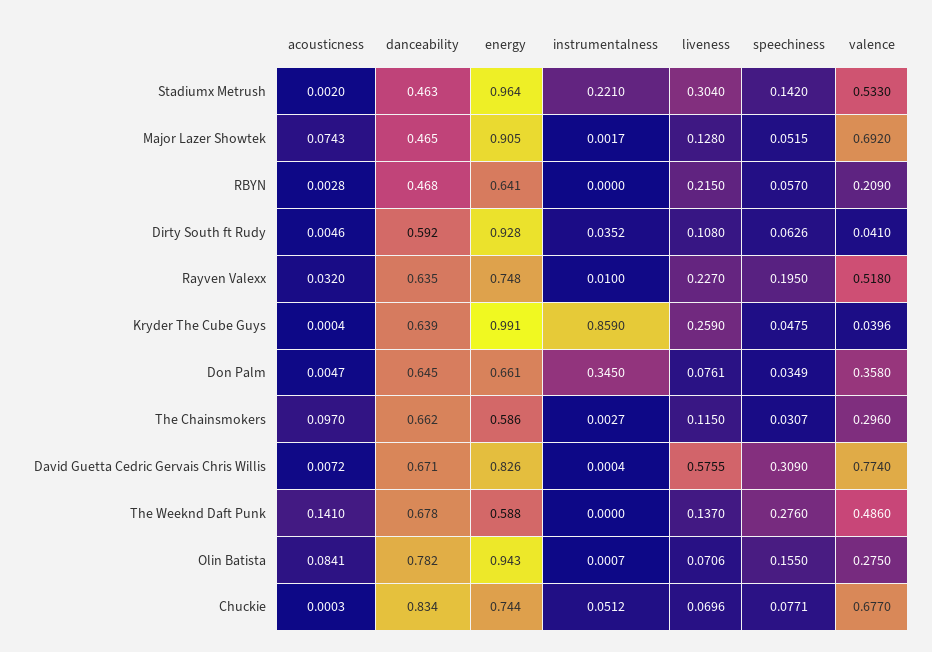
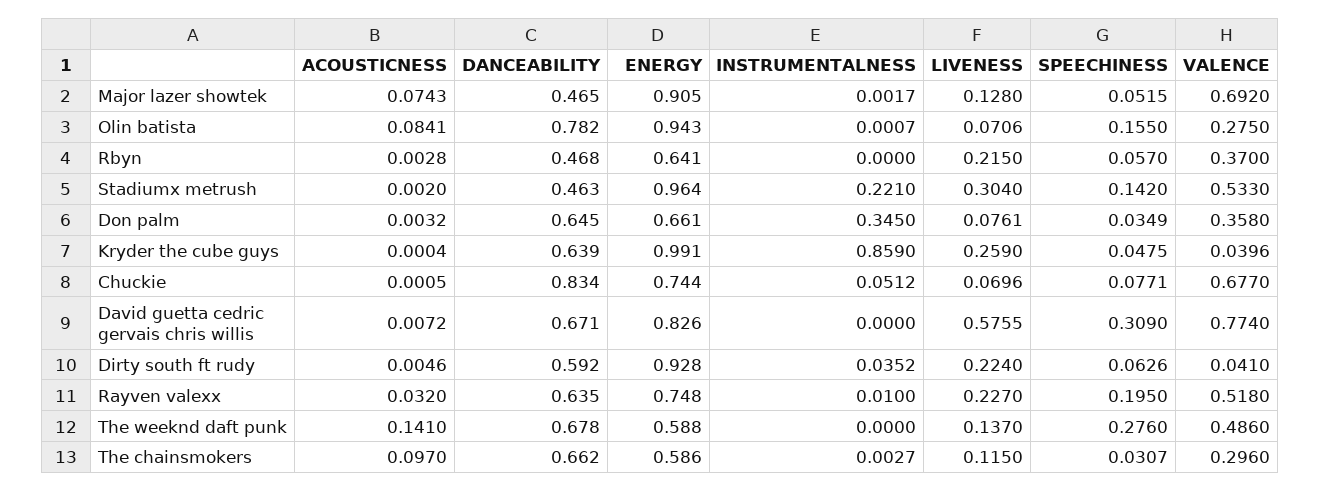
  {
    "acousticness": {
      "Stadiumx Metrush": 0.002,
      "Major Lazer Showtek": 0.0743,
      "RBYN": 0.0028,
      "Dirty South ft Rudy": 0.0046,
      "Rayven Valexx": 0.032,
      "Kryder The Cube Guys": 0.0004,
-     "Don Palm": 0.0047,
+     "Don Palm": 0.0032,
      "The Chainsmokers": 0.097,
      "David Guetta Cedric Gervais Chris Willis": 0.0072,
      "The Weeknd Daft Punk": 0.141,
      "Olin Batista": 0.0841,
-     "Chuckie": 0.0003
+     "Chuckie": 0.0005
    },
    "danceability": {
      "Stadiumx Metrush": 0.463,
      "Major Lazer Showtek": 0.465,
      "RBYN": 0.468,
      "Dirty South ft Rudy": 0.592,
      "Rayven Valexx": 0.635,
      "Kryder The Cube Guys": 0.639,
      "Don Palm": 0.645,
      "The Chainsmokers": 0.662,
      "David Guetta Cedric Gervais Chris Willis": 0.671,
      "The Weeknd Daft Punk": 0.678,
      "Olin Batista": 0.782,
      "Chuckie": 0.834
    },
    "energy": {
      "Stadiumx Metrush": 0.964,
      "Major Lazer Showtek": 0.905,
      "RBYN": 0.641,
      "Dirty South ft Rudy": 0.928,
      "Rayven Valexx": 0.748,
      "Kryder The Cube Guys": 0.991,
      "Don Palm": 0.661,
      "The Chainsmokers": 0.586,
      "David Guetta Cedric Gervais Chris Willis": 0.826,
      "The Weeknd Daft Punk": 0.588,
      "Olin Batista": 0.943,
      "Chuckie": 0.744
    },
    "instrumentalness": {
      "Stadiumx Metrush": 0.221,
      "Major Lazer Showtek": 0.0017,
      "RBYN": 0,
      "Dirty South ft Rudy": 0.0352,
      "Rayven Valexx": 0.01,
      "Kryder The Cube Guys": 0.859,
      "Don Palm": 0.345,
      "The Chainsmokers": 0.0027,
-     "David Guetta Cedric Gervais Chris Willis": 0.0004,
+     "David Guetta Cedric Gervais Chris Willis": 0,
      "The Weeknd Daft Punk": 0,
      "Olin Batista": 0.0007,
      "Chuckie": 0.0512
    },
    "liveness": {
      "Stadiumx Metrush": 0.304,
      "Major Lazer Showtek": 0.128,
      "RBYN": 0.215,
-     "Dirty South ft Rudy": 0.108,
+     "Dirty South ft Rudy": 0.224,
      "Rayven Valexx": 0.227,
      "Kryder The Cube Guys": 0.259,
      "Don Palm": 0.0761,
      "The Chainsmokers": 0.115,
      "David Guetta Cedric Gervais Chris Willis": 0.5755,
      "The Weeknd Daft Punk": 0.137,
      "Olin Batista": 0.0706,
      "Chuckie": 0.0696
    },
    "speechiness": {
      "Stadiumx Metrush": 0.142,
      "Major Lazer Showtek": 0.0515,
      "RBYN": 0.057,
      "Dirty South ft Rudy": 0.0626,
      "Rayven Valexx": 0.195,
      "Kryder The Cube Guys": 0.0475,
      "Don Palm": 0.0349,
      "The Chainsmokers": 0.0307,
      "David Guetta Cedric Gervais Chris Willis": 0.309,
      "The Weeknd Daft Punk": 0.276,
      "Olin Batista": 0.155,
      "Chuckie": 0.0771
    },
    "valence": {
      "Stadiumx Metrush": 0.533,
      "Major Lazer Showtek": 0.692,
-     "RBYN": 0.209,
+     "RBYN": 0.37,
      "Dirty South ft Rudy": 0.041,
      "Rayven Valexx": 0.518,
      "Kryder The Cube Guys": 0.0396,
      "Don Palm": 0.358,
      "The Chainsmokers": 0.296,
      "David Guetta Cedric Gervais Chris Willis": 0.774,
      "The Weeknd Daft Punk": 0.486,
      "Olin Batista": 0.275,
      "Chuckie": 0.677
    }
  }

